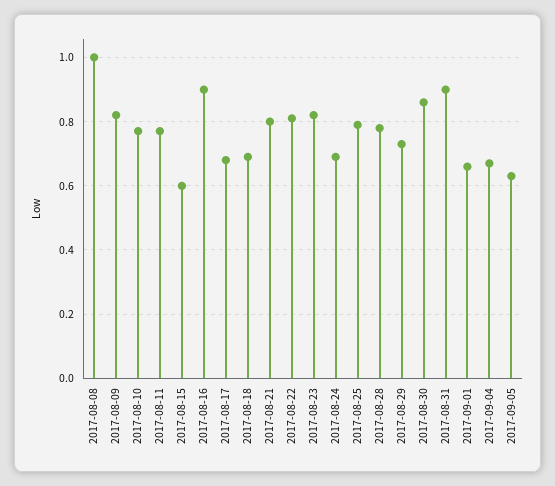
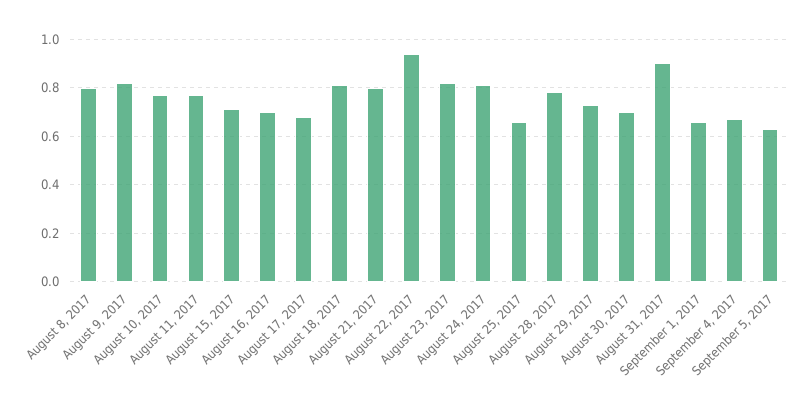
  {
-   "2017-08-08": 1,
+   "2017-08-08": 0.8,
    "2017-08-09": 0.8,
    "2017-08-10": 0.75,
    "2017-08-11": 0.75,
-   "2017-08-15": 0.6,
+   "2017-08-15": 0.7,
-   "2017-08-16": 0.9,
+   "2017-08-16": 0.7,
    "2017-08-17": 0.7,
-   "2017-08-18": 0.7,
+   "2017-08-18": 0.8,
    "2017-08-21": 0.8,
-   "2017-08-22": 0.8,
+   "2017-08-22": 0.95,
    "2017-08-23": 0.8,
-   "2017-08-24": 0.7,
+   "2017-08-24": 0.8,
-   "2017-08-25": 0.8,
+   "2017-08-25": 0.65,
    "2017-08-28": 0.8,
    "2017-08-29": 0.75,
-   "2017-08-30": 0.85,
+   "2017-08-30": 0.7,
    "2017-08-31": 0.9,
    "2017-09-01": 0.65,
    "2017-09-04": 0.65,
    "2017-09-05": 0.65
  }

